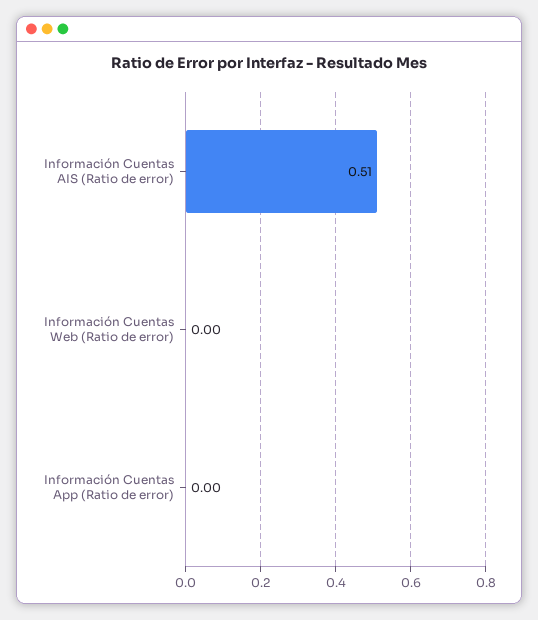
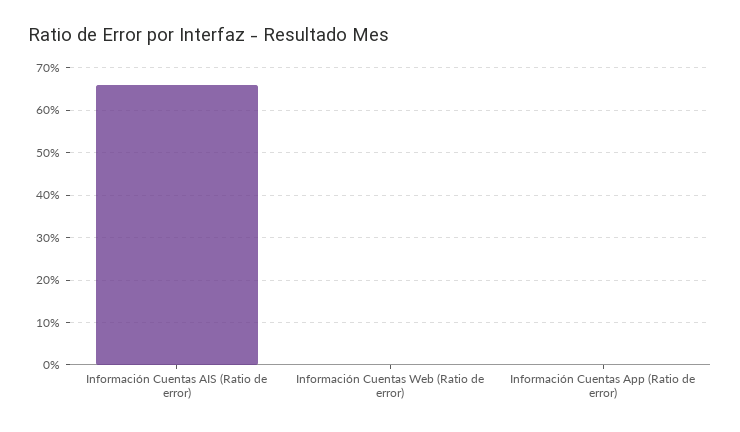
  {
-   "Información Cuentas AIS (Ratio de error)": 0.51,
+   "Información Cuentas AIS (Ratio de error)": 0.65,
    "Información Cuentas Web (Ratio de error)": 0,
    "Información Cuentas App (Ratio de error)": 0
  }

